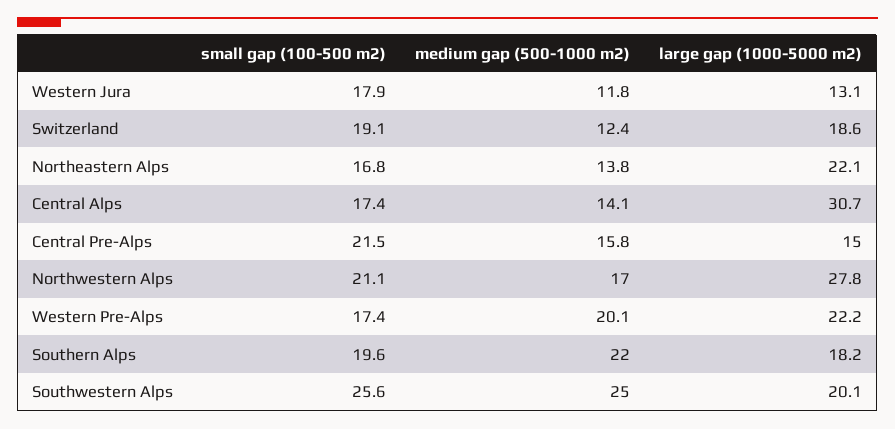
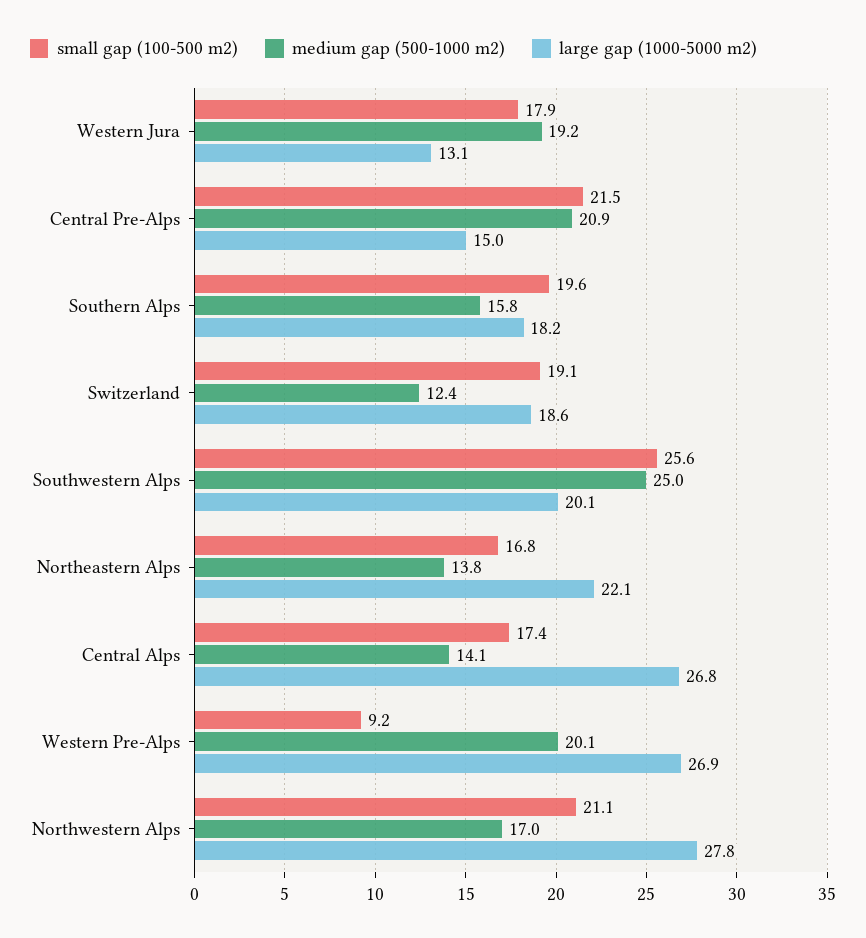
  {
    "small gap (100-500 m2)": {
      "Western Jura": 17.9,
      "Switzerland": 19.1,
      "Northeastern Alps": 16.8,
      "Central Alps": 17.4,
      "Central Pre-Alps": 21.5,
      "Northwestern Alps": 21.1,
-     "Western Pre-Alps": 17.4,
+     "Western Pre-Alps": 9.2,
      "Southern Alps": 19.6,
      "Southwestern Alps": 25.6
    },
    "medium gap (500-1000 m2)": {
-     "Western Jura": 11.8,
+     "Western Jura": 19.2,
      "Switzerland": 12.4,
      "Northeastern Alps": 13.8,
      "Central Alps": 14.1,
-     "Central Pre-Alps": 15.8,
+     "Central Pre-Alps": 20.9,
      "Northwestern Alps": 17,
      "Western Pre-Alps": 20.1,
-     "Southern Alps": 22,
+     "Southern Alps": 15.8,
      "Southwestern Alps": 25
    },
    "large gap (1000-5000 m2)": {
      "Western Jura": 13.1,
      "Switzerland": 18.6,
      "Northeastern Alps": 22.1,
-     "Central Alps": 30.7,
+     "Central Alps": 26.8,
      "Central Pre-Alps": 15,
      "Northwestern Alps": 27.8,
-     "Western Pre-Alps": 22.2,
+     "Western Pre-Alps": 26.9,
      "Southern Alps": 18.2,
      "Southwestern Alps": 20.1
    }
  }

